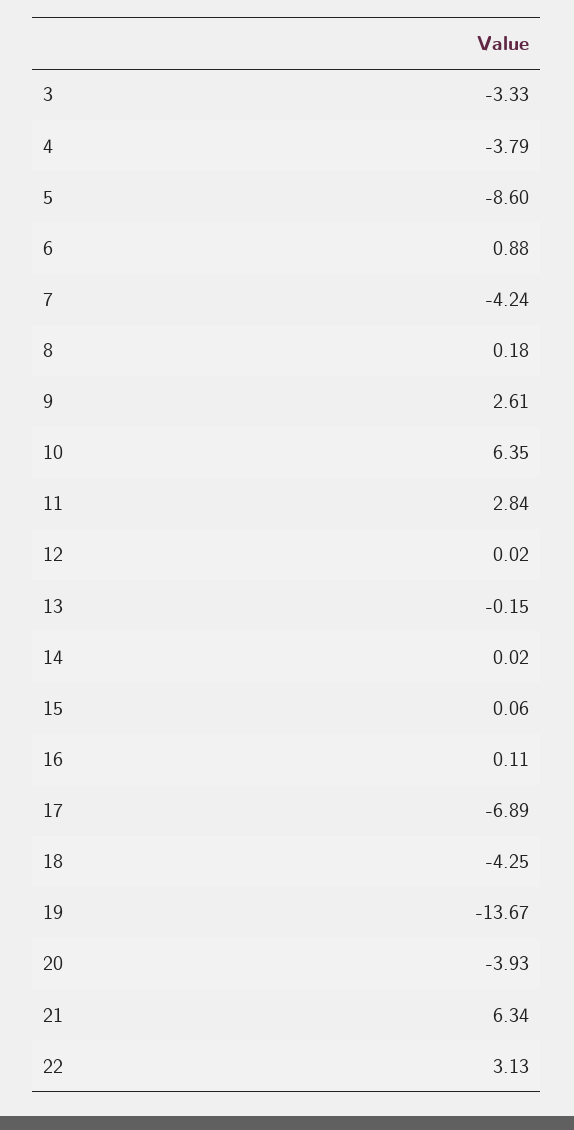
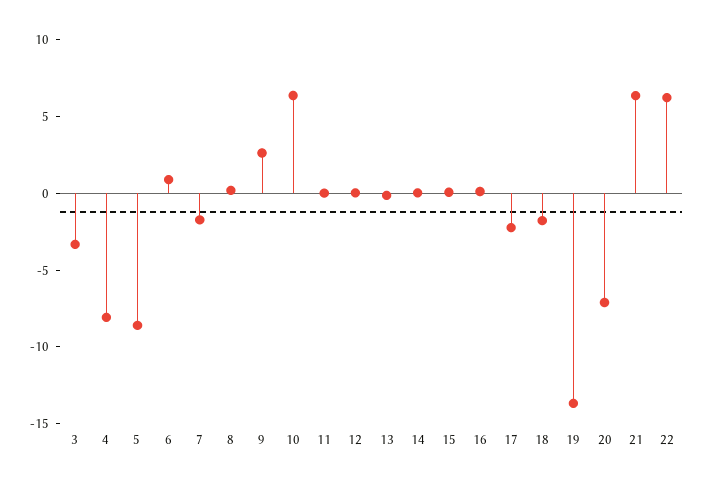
  {
    "3": -3.33,
-   "4": -3.79,
+   "4": -8,
    "5": -8.6,
    "6": 0.88,
-   "7": -4.24,
+   "7": -2,
    "8": 0.18,
    "9": 2.61,
    "10": 6.35,
-   "11": 2.84,
+   "11": 0,
    "12": 0.02,
    "13": -0.15,
    "14": 0.02,
    "15": 0.06,
    "16": 0.11,
-   "17": -6.89,
+   "17": -2,
-   "18": -4.25,
+   "18": -2,
    "19": -13.67,
-   "20": -3.93,
+   "20": -7,
    "21": 6.34,
-   "22": 3.13
+   "22": 6
  }

